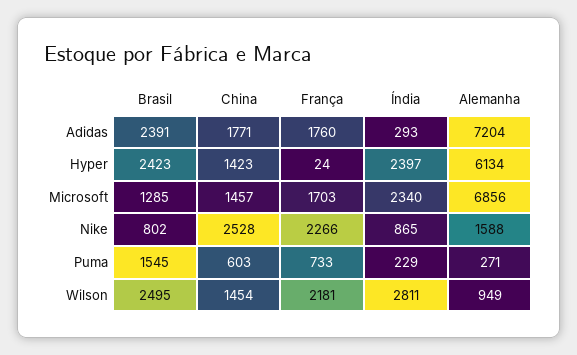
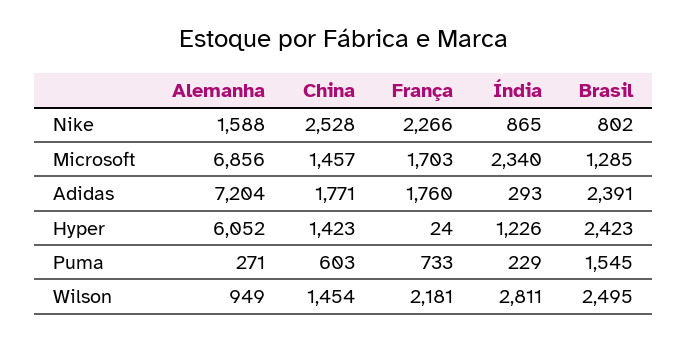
  {
    "Brasil": {
      "Adidas": 2391,
      "Hyper": 2423,
      "Microsoft": 1285,
      "Nike": 802,
      "Puma": 1545,
      "Wilson": 2495
    },
    "China": {
      "Adidas": 1771,
      "Hyper": 1423,
      "Microsoft": 1457,
      "Nike": 2528,
      "Puma": 603,
      "Wilson": 1454
    },
    "França": {
      "Adidas": 1760,
      "Hyper": 24,
      "Microsoft": 1703,
      "Nike": 2266,
      "Puma": 733,
      "Wilson": 2181
    },
    "Índia": {
      "Adidas": 293,
-     "Hyper": 2397,
+     "Hyper": 1226,
      "Microsoft": 2340,
      "Nike": 865,
      "Puma": 229,
      "Wilson": 2811
    },
    "Alemanha": {
      "Adidas": 7204,
-     "Hyper": 6134,
+     "Hyper": 6052,
      "Microsoft": 6856,
      "Nike": 1588,
      "Puma": 271,
      "Wilson": 949
    }
  }

